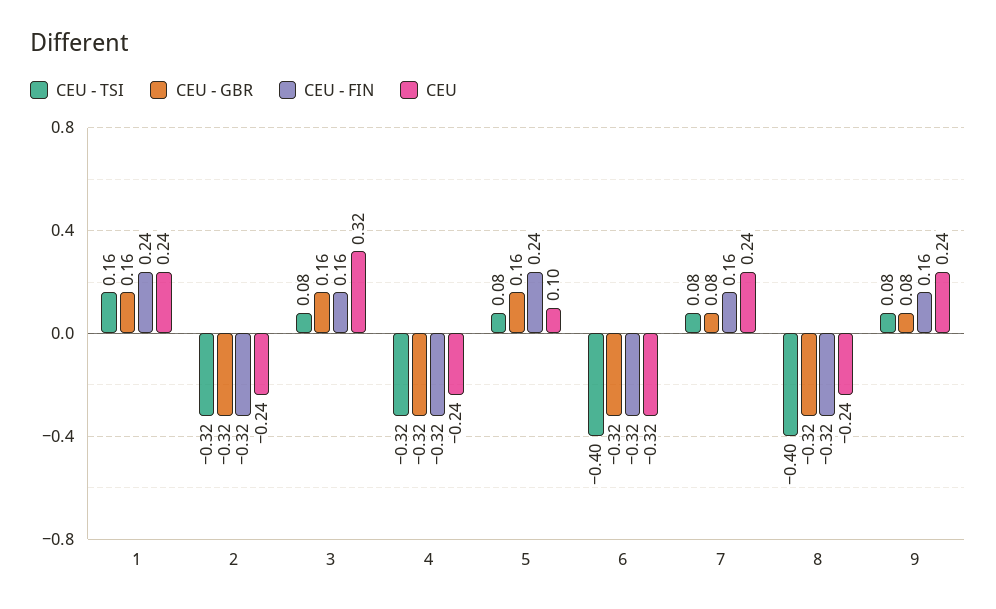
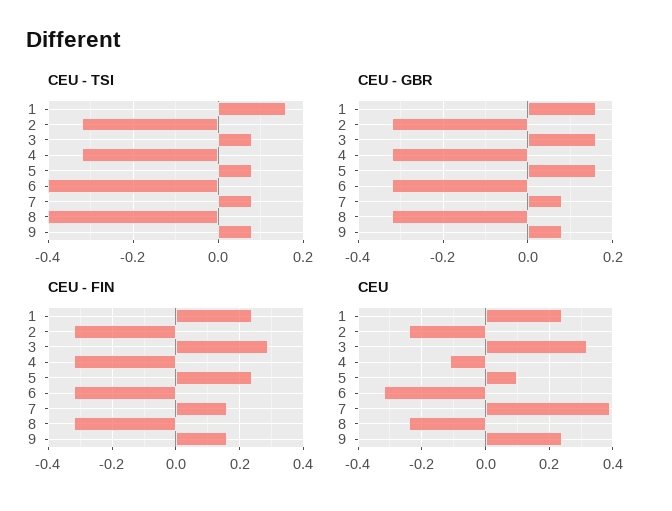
  {
    "CEU - TSI": {
      "1": 0.16,
      "2": -0.32,
      "3": 0.08,
      "4": -0.32,
      "5": 0.08,
      "6": -0.4,
      "7": 0.08,
      "8": -0.4,
      "9": 0.08
    },
    "CEU - GBR": {
      "1": 0.16,
      "2": -0.32,
      "3": 0.16,
      "4": -0.32,
      "5": 0.16,
      "6": -0.32,
      "7": 0.08,
      "8": -0.32,
      "9": 0.08
    },
    "CEU - FIN": {
      "1": 0.24,
      "2": -0.32,
-     "3": 0.16,
+     "3": 0.3,
      "4": -0.32,
      "5": 0.24,
      "6": -0.32,
      "7": 0.16,
      "8": -0.32,
      "9": 0.16
    },
    "CEU": {
      "1": 0.24,
      "2": -0.24,
      "3": 0.32,
-     "4": -0.24,
+     "4": -0.1,
      "5": 0.1,
      "6": -0.32,
-     "7": 0.24,
+     "7": 0.4,
      "8": -0.24,
      "9": 0.24
    }
  }

